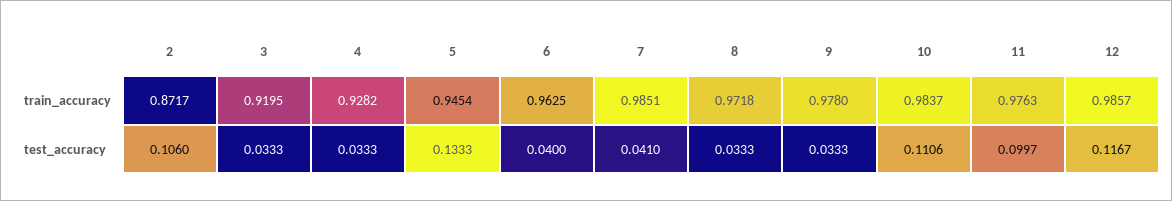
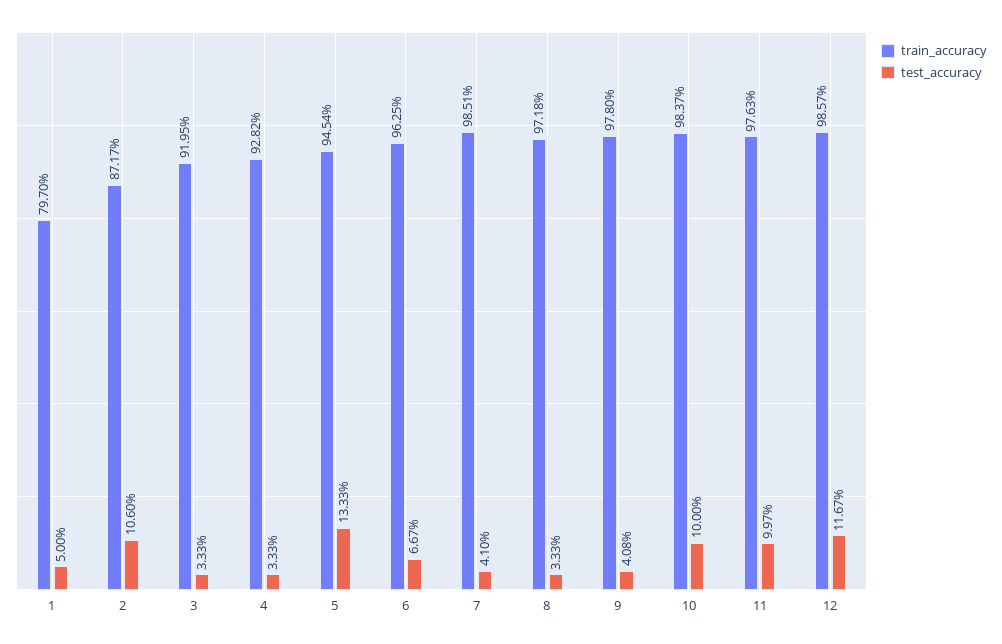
  {
    "train_accuracy": {
      "2": 0.8717,
      "3": 0.9195,
      "4": 0.9282,
      "5": 0.9454,
      "6": 0.9625,
      "7": 0.9851,
      "8": 0.9718,
      "9": 0.978,
      "10": 0.9837,
      "11": 0.9763,
-     "12": 0.9857
+     "12": 0.9857,
+     "1": 0.797
    },
    "test_accuracy": {
      "2": 0.106,
      "3": 0.0333,
      "4": 0.0333,
      "5": 0.1333,
-     "6": 0.04,
+     "6": 0.0667,
      "7": 0.041,
      "8": 0.0333,
-     "9": 0.0333,
+     "9": 0.0408,
-     "10": 0.1106,
+     "10": 0.1,
      "11": 0.0997,
-     "12": 0.1167
+     "12": 0.1167,
+     "1": 0.05
    }
  }

